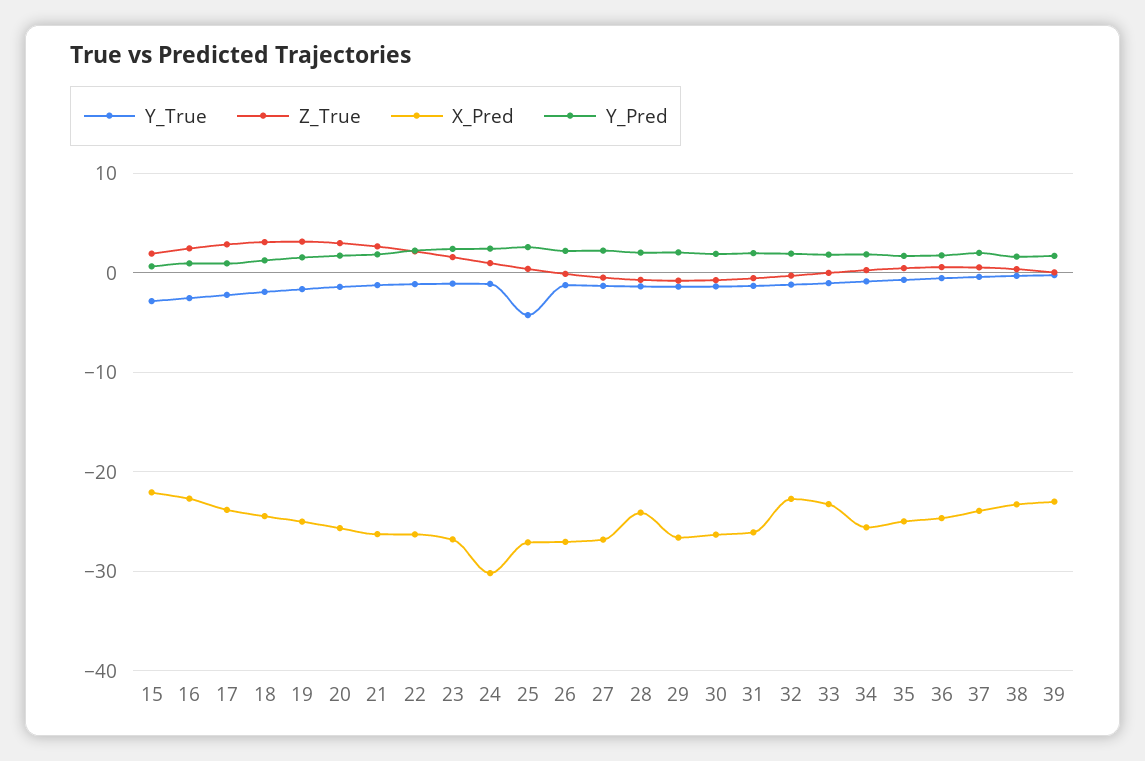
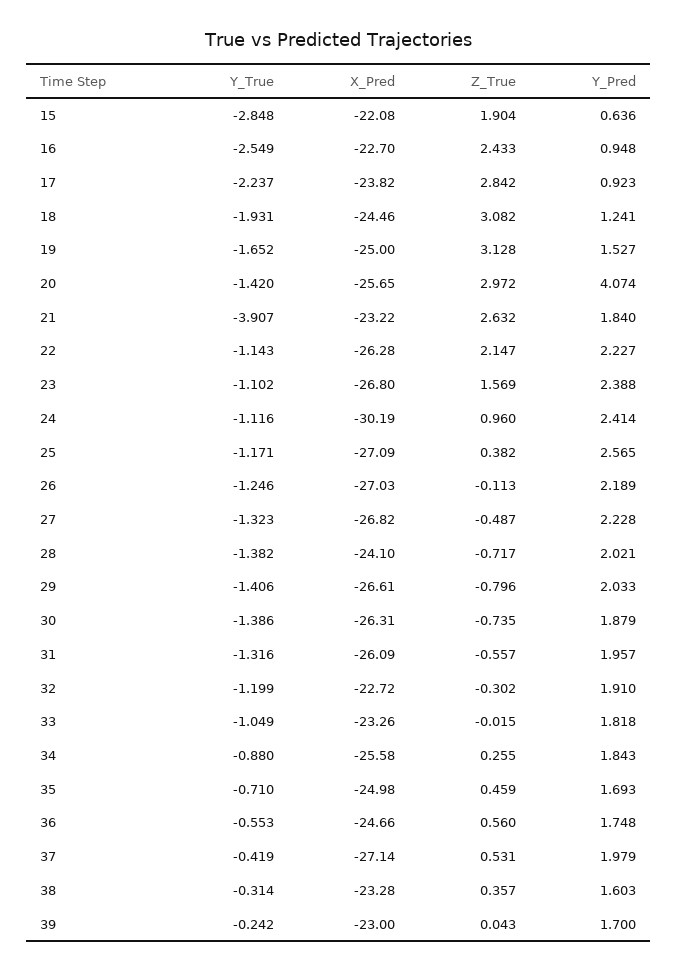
  {
    "Y_True": {
      "15": -2.848,
      "16": -2.549,
      "17": -2.237,
      "18": -1.931,
      "19": -1.652,
      "20": -1.42,
-     "21": -1,
+     "21": -3.907,
      "22": -1.143,
      "23": -1.102,
      "24": -1.116,
-     "25": -4,
+     "25": -1.171,
      "26": -1.246,
      "27": -1.323,
      "28": -1.382,
      "29": -1.406,
      "30": -1.386,
      "31": -1.316,
      "32": -1.199,
      "33": -1.049,
      "34": -0.88,
      "35": -0.71,
      "36": -0.553,
      "37": -0.419,
      "38": -0.314,
      "39": -0.242
    },
    "Z_True": {
      "15": 1.904,
      "16": 2.433,
      "17": 2.842,
      "18": 3.082,
      "19": 3.128,
      "20": 2.972,
      "21": 2.632,
      "22": 2.147,
      "23": 1.569,
      "24": 0.96,
      "25": 0.382,
      "26": -0.113,
      "27": -0.487,
      "28": -0.717,
      "29": -0.796,
      "30": -0.735,
      "31": -0.557,
      "32": -0.302,
      "33": -0.015,
      "34": 0.255,
      "35": 0.459,
      "36": 0.56,
      "37": 0.531,
      "38": 0.357,
      "39": 0.043
    },
    "X_Pred": {
      "15": -22.08,
      "16": -22.7,
      "17": -23.82,
      "18": -24.46,
      "19": -25,
      "20": -25.65,
-     "21": -26,
+     "21": -23.22,
      "22": -26.28,
      "23": -26.8,
      "24": -30.19,
      "25": -27.09,
      "26": -27.03,
      "27": -26.82,
      "28": -24.1,
      "29": -26.61,
      "30": -26.31,
      "31": -26.09,
      "32": -22.72,
      "33": -23.26,
      "34": -25.58,
      "35": -24.98,
      "36": -24.66,
-     "37": -24,
+     "37": -27.14,
      "38": -23.28,
      "39": -23
    },
    "Y_Pred": {
      "15": 0.636,
      "16": 0.948,
      "17": 0.923,
      "18": 1.241,
      "19": 1.527,
-     "20": 2,
+     "20": 4.074,
      "21": 1.84,
      "22": 2.227,
      "23": 2.388,
      "24": 2.414,
      "25": 2.565,
      "26": 2.189,
      "27": 2.228,
      "28": 2.021,
      "29": 2.033,
      "30": 1.879,
      "31": 1.957,
      "32": 1.91,
      "33": 1.818,
      "34": 1.843,
      "35": 1.693,
      "36": 1.748,
      "37": 1.979,
      "38": 1.603,
      "39": 1.7
    }
  }

